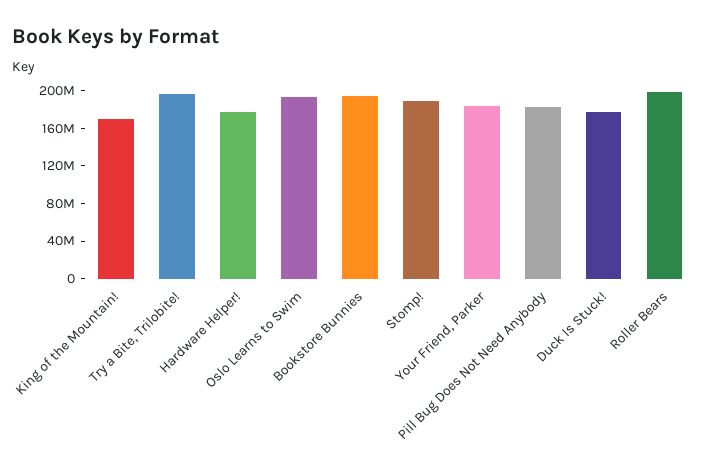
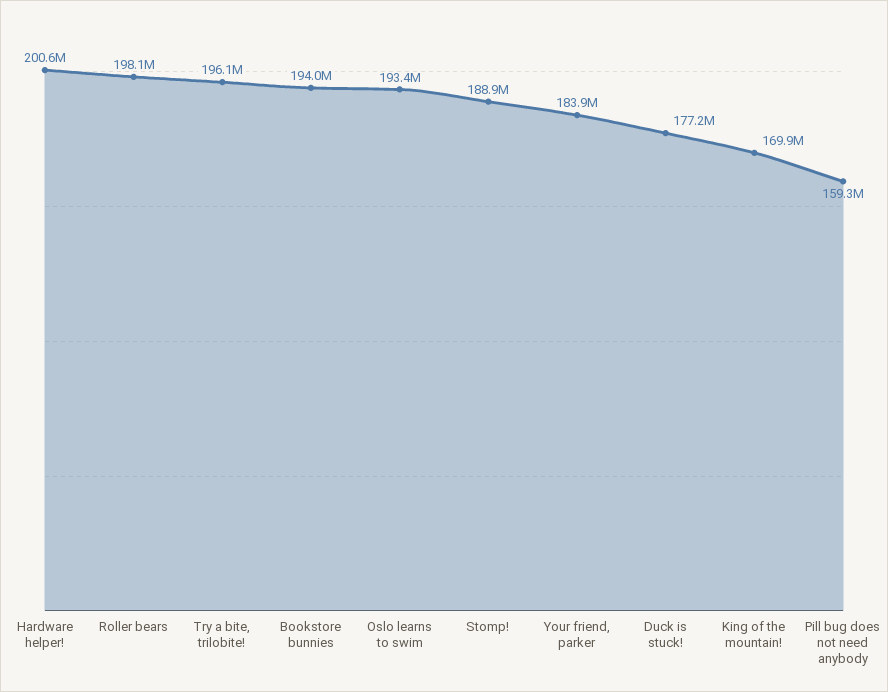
  {
    "King of the Mountain!": 169900000,
    "Try a Bite, Trilobite!": 196100000,
-   "Hardware Helper!": 180000000,
+   "Hardware Helper!": 200600000,
    "Oslo Learns to Swim": 193400000,
    "Bookstore Bunnies": 194000000,
    "Stomp!": 188900000,
    "Your Friend, Parker": 183900000,
-   "Pill Bug Does Not Need Anybody": 180000000,
+   "Pill Bug Does Not Need Anybody": 159300000,
    "Duck Is Stuck!": 177200000,
    "Roller Bears": 198100000
  }

